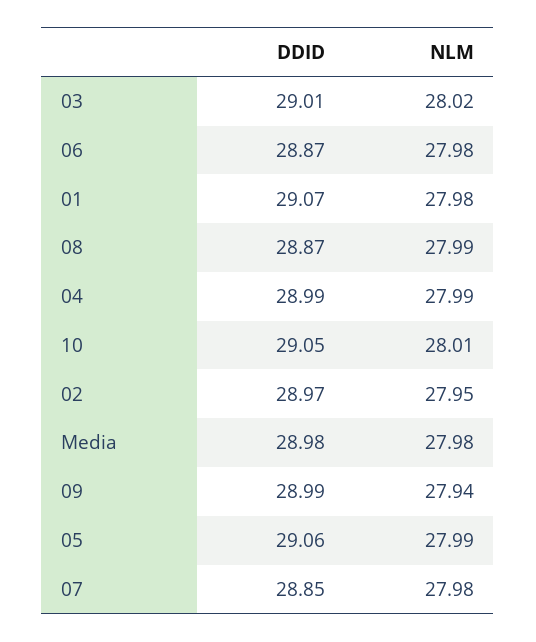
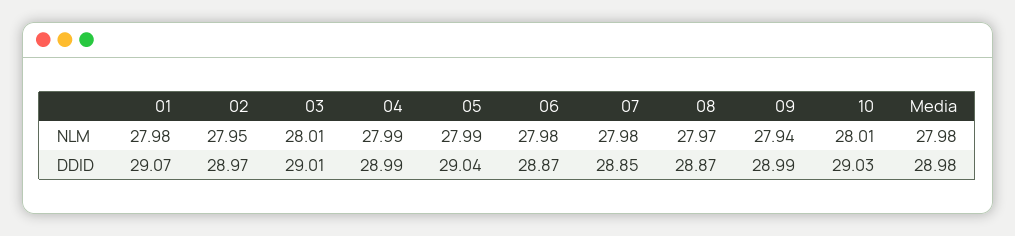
  {
    "DDID": {
      "03": 29.01,
      "06": 28.87,
      "01": 29.07,
      "08": 28.87,
      "04": 28.99,
-     "10": 29.05,
+     "10": 29.03,
      "02": 28.97,
      "Media": 28.98,
      "09": 28.99,
-     "05": 29.06,
+     "05": 29.04,
      "07": 28.85
    },
    "NLM": {
-     "03": 28.02,
+     "03": 28.01,
      "06": 27.98,
      "01": 27.98,
-     "08": 27.99,
+     "08": 27.97,
      "04": 27.99,
      "10": 28.01,
      "02": 27.95,
      "Media": 27.98,
      "09": 27.94,
      "05": 27.99,
      "07": 27.98
    }
  }

